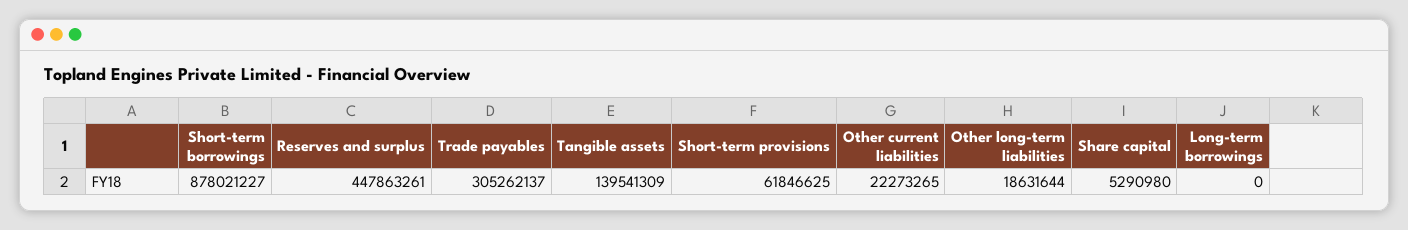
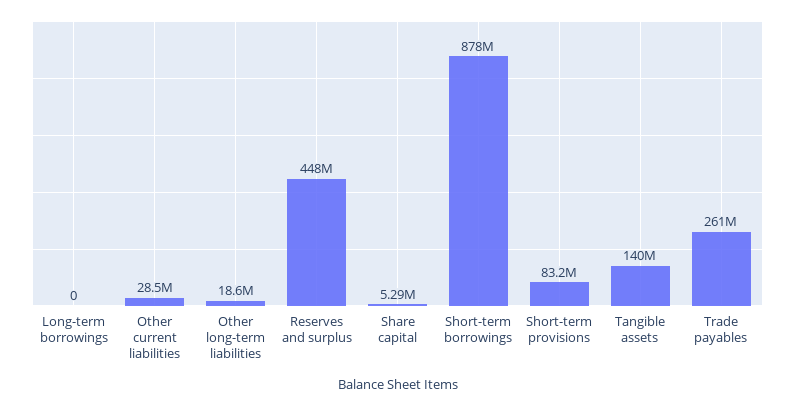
  {
    "Short-term borrowings": 878021227,
    "Reserves and surplus": 447863261,
-   "Trade payables": 305262137,
+   "Trade payables": 261000000,
    "Tangible assets": 139541309,
-   "Short-term provisions": 61846625,
+   "Short-term provisions": 83200000,
-   "Other current liabilities": 22273265,
+   "Other current liabilities": 28500000,
    "Other long-term liabilities": 18631644,
    "Share capital": 5290980,
    "Long-term borrowings": 0
  }

